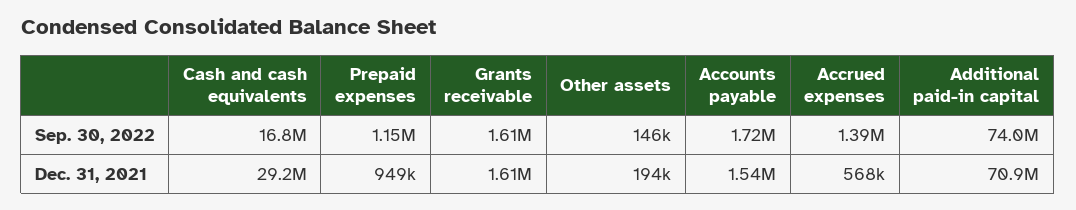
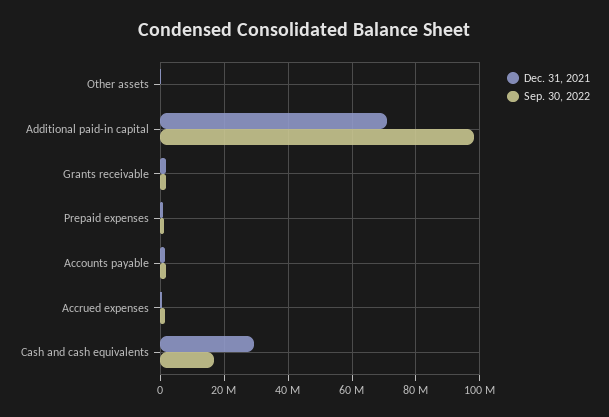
  {
    "Sep. 30, 2022": {
      "Cash and cash equivalents": 16800000,
      "Prepaid expenses": 1150000,
      "Grants receivable": 1610000,
      "Other assets": 146000,
      "Accounts payable": 1720000,
      "Accrued expenses": 1390000,
-     "Additional paid-in capital": 74000000
+     "Additional paid-in capital": 98000000
    },
    "Dec. 31, 2021": {
      "Cash and cash equivalents": 29200000,
      "Prepaid expenses": 949000,
      "Grants receivable": 1610000,
      "Other assets": 194000,
      "Accounts payable": 1540000,
      "Accrued expenses": 568000,
      "Additional paid-in capital": 70900000
    }
  }

